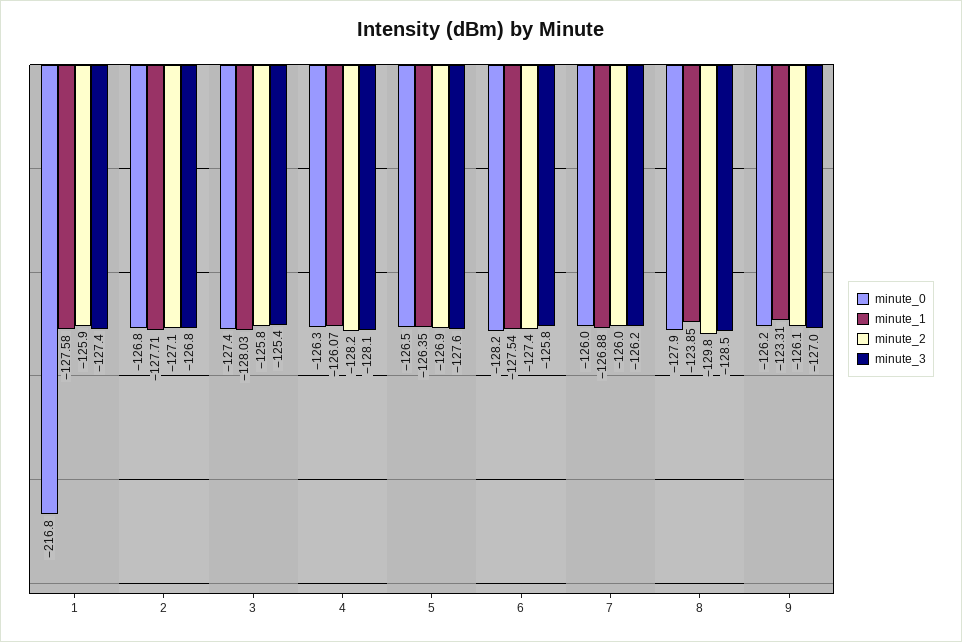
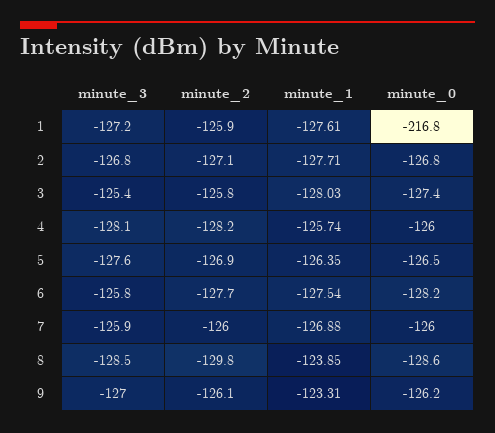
  {
    "minute_0": {
      "1": -216.8,
      "2": -126.8,
      "3": -127.4,
-     "4": -126.3,
+     "4": -126,
      "5": -126.5,
      "6": -128.2,
      "7": -126,
-     "8": -127.9,
+     "8": -128.6,
      "9": -126.2
    },
    "minute_1": {
-     "1": -127.58,
+     "1": -127.61,
      "2": -127.71,
      "3": -128.03,
-     "4": -126.07,
+     "4": -125.74,
      "5": -126.35,
      "6": -127.54,
      "7": -126.88,
      "8": -123.85,
      "9": -123.31
    },
    "minute_2": {
      "1": -125.9,
      "2": -127.1,
      "3": -125.8,
      "4": -128.2,
      "5": -126.9,
-     "6": -127.4,
+     "6": -127.7,
      "7": -126,
      "8": -129.8,
      "9": -126.1
    },
    "minute_3": {
-     "1": -127.4,
+     "1": -127.2,
      "2": -126.8,
      "3": -125.4,
      "4": -128.1,
      "5": -127.6,
      "6": -125.8,
-     "7": -126.2,
+     "7": -125.9,
      "8": -128.5,
      "9": -127
    }
  }

